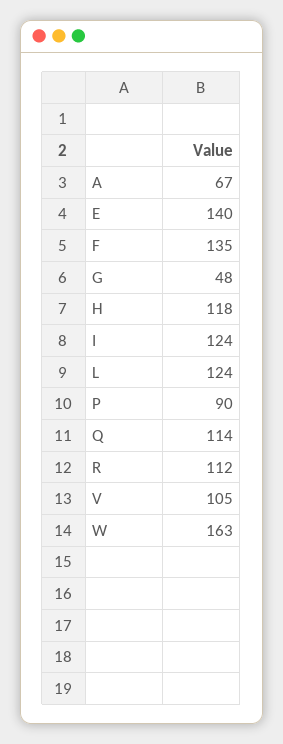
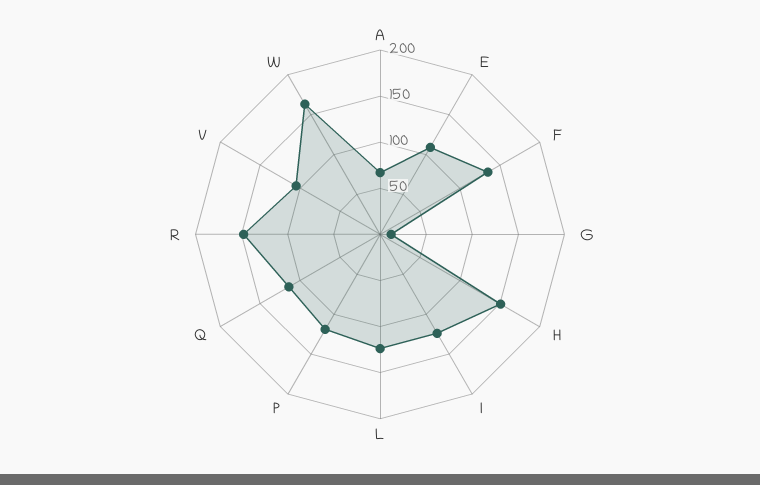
  {
    "A": 67,
-   "E": 140,
+   "E": 110,
    "F": 135,
-   "G": 48,
+   "G": 10,
-   "H": 118,
+   "H": 150,
    "I": 124,
    "L": 124,
-   "P": 90,
+   "P": 120,
    "Q": 114,
-   "R": 112,
+   "R": 150,
    "V": 105,
    "W": 163
  }

